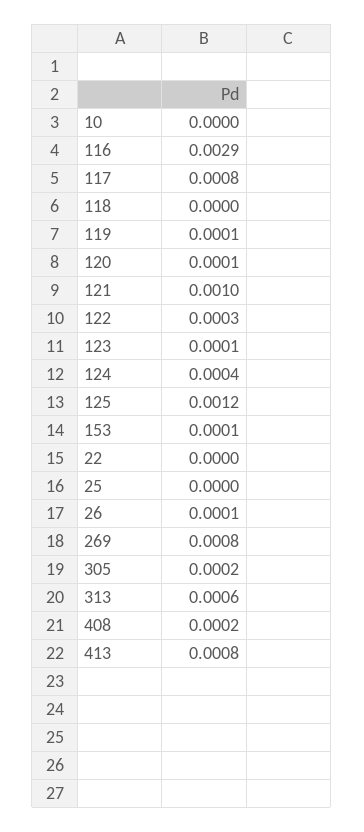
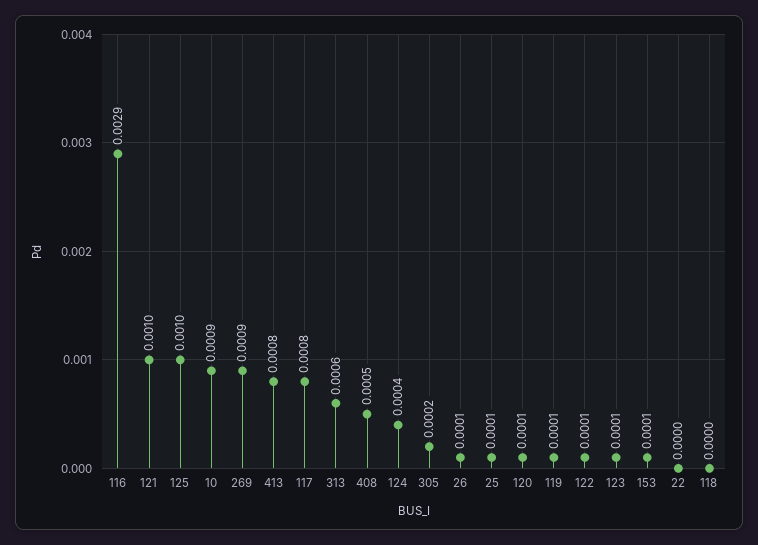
  {
-   "10": 0,
+   "10": 0.0009,
    "116": 0.0029,
    "117": 0.0008,
    "118": 0,
    "119": 0.0001,
    "120": 0.0001,
    "121": 0.001,
-   "122": 0.0003,
+   "122": 0.0001,
    "123": 0.0001,
    "124": 0.0004,
-   "125": 0.0012,
+   "125": 0.001,
    "153": 0.0001,
    "22": 0,
-   "25": 0,
+   "25": 0.0001,
    "26": 0.0001,
-   "269": 0.0008,
+   "269": 0.0009,
    "305": 0.0002,
    "313": 0.0006,
-   "408": 0.0002,
+   "408": 0.0005,
    "413": 0.0008
  }

